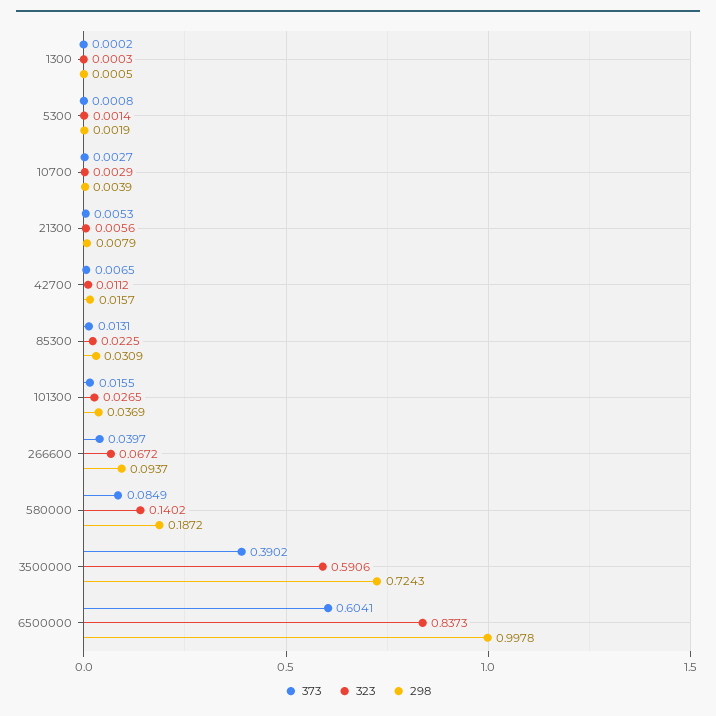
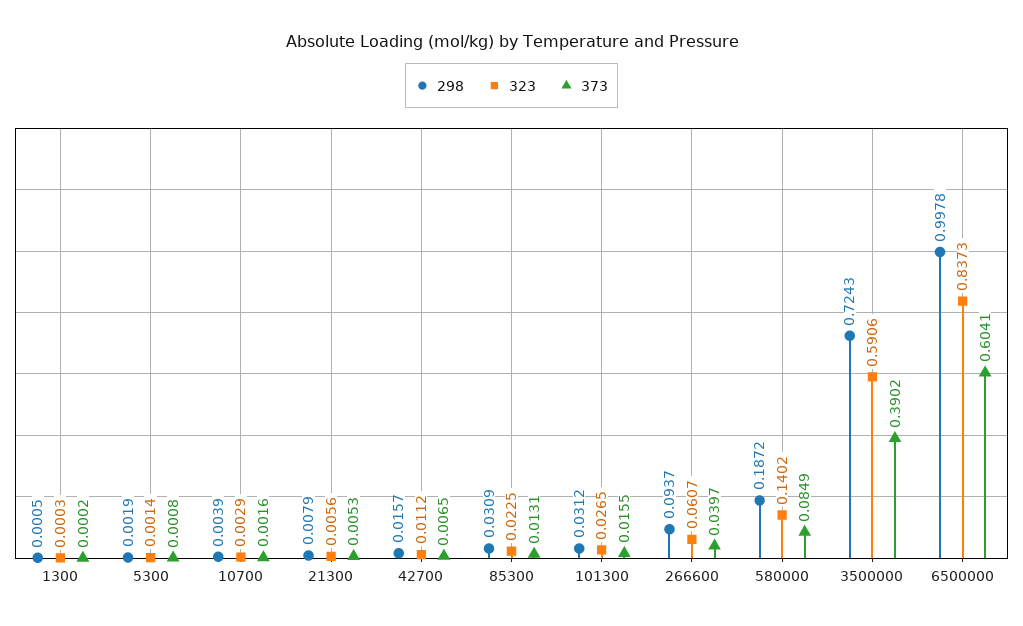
  {
    "373": {
      "1300": 0.0002,
      "5300": 0.0008,
-     "10700": 0.0027,
+     "10700": 0.0016,
      "21300": 0.0053,
      "42700": 0.0065,
      "85300": 0.0131,
      "101300": 0.0155,
      "266600": 0.0397,
      "580000": 0.0849,
      "3500000": 0.3902,
      "6500000": 0.6041
    },
    "323": {
      "1300": 0.0003,
      "5300": 0.0014,
      "10700": 0.0029,
      "21300": 0.0056,
      "42700": 0.0112,
      "85300": 0.0225,
      "101300": 0.0265,
-     "266600": 0.0672,
+     "266600": 0.0607,
      "580000": 0.1402,
      "3500000": 0.5906,
      "6500000": 0.8373
    },
    "298": {
      "1300": 0.0005,
      "5300": 0.0019,
      "10700": 0.0039,
      "21300": 0.0079,
      "42700": 0.0157,
      "85300": 0.0309,
-     "101300": 0.0369,
+     "101300": 0.0312,
      "266600": 0.0937,
      "580000": 0.1872,
      "3500000": 0.7243,
      "6500000": 0.9978
    }
  }

